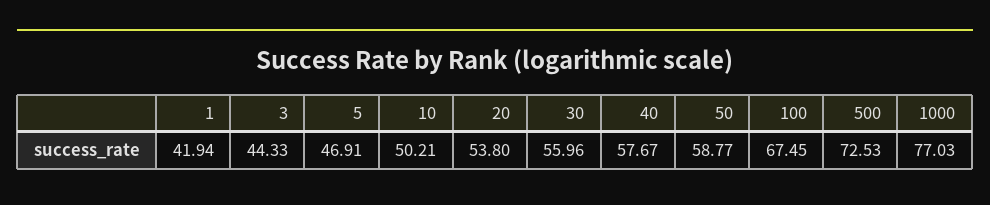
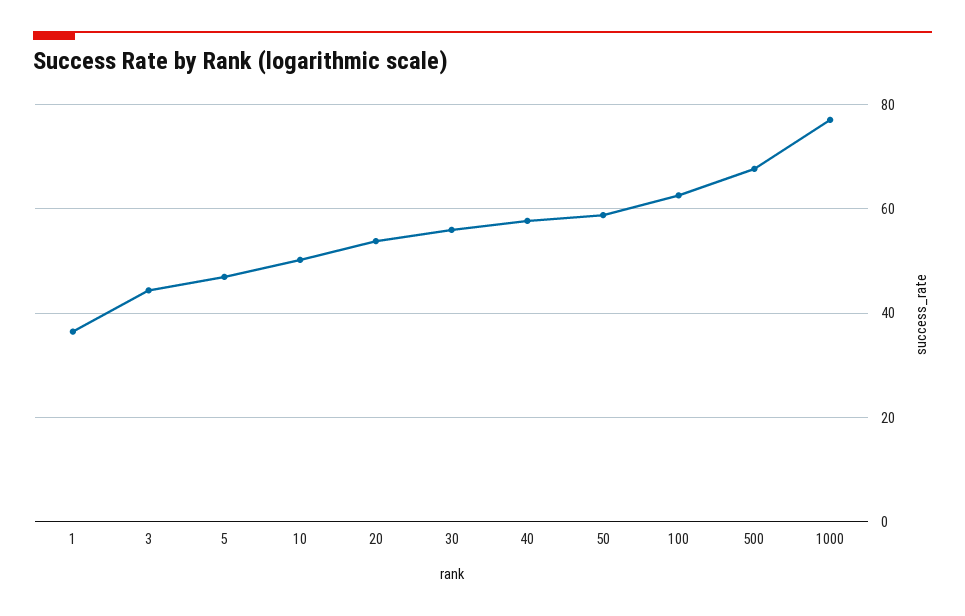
  {
-   "1": 41.94,
+   "1": 36,
    "3": 44.33,
    "5": 46.91,
    "10": 50.21,
    "20": 53.8,
    "30": 55.96,
    "40": 57.67,
    "50": 58.77,
-   "100": 67.45,
+   "100": 62,
-   "500": 72.53,
+   "500": 68,
    "1000": 77.03
  }

